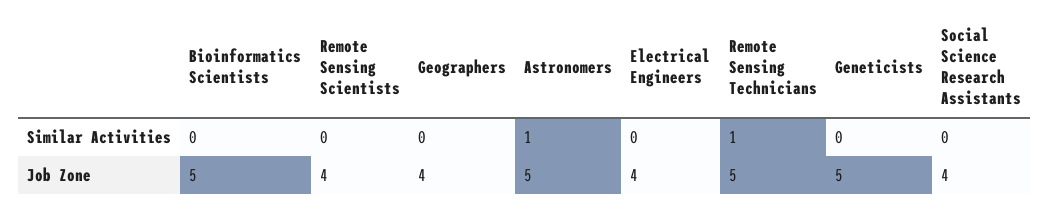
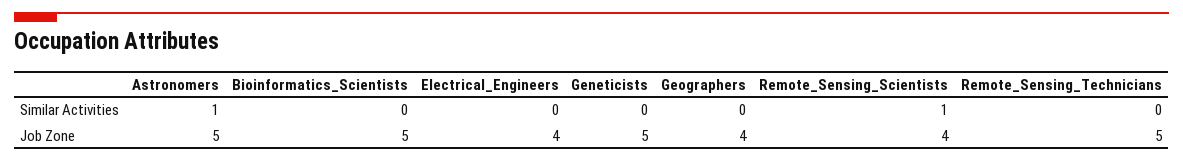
  {
    "Bioinformatics Scientists": {
      "Similar Activities": 0,
      "Job Zone": 5
    },
    "Remote Sensing Scientists": {
-     "Similar Activities": 0,
+     "Similar Activities": 1,
      "Job Zone": 4
    },
    "Geographers": {
      "Similar Activities": 0,
      "Job Zone": 4
    },
    "Astronomers": {
      "Similar Activities": 1,
      "Job Zone": 5
    },
    "Electrical Engineers": {
      "Similar Activities": 0,
      "Job Zone": 4
    },
    "Remote Sensing Technicians": {
-     "Similar Activities": 1,
+     "Similar Activities": 0,
      "Job Zone": 5
    },
    "Geneticists": {
      "Similar Activities": 0,
      "Job Zone": 5
-   },
+   }
-   "Social Science Research Assistants": {
-     "Similar Activities": 0,
-     "Job Zone": 4
-   }
  }

